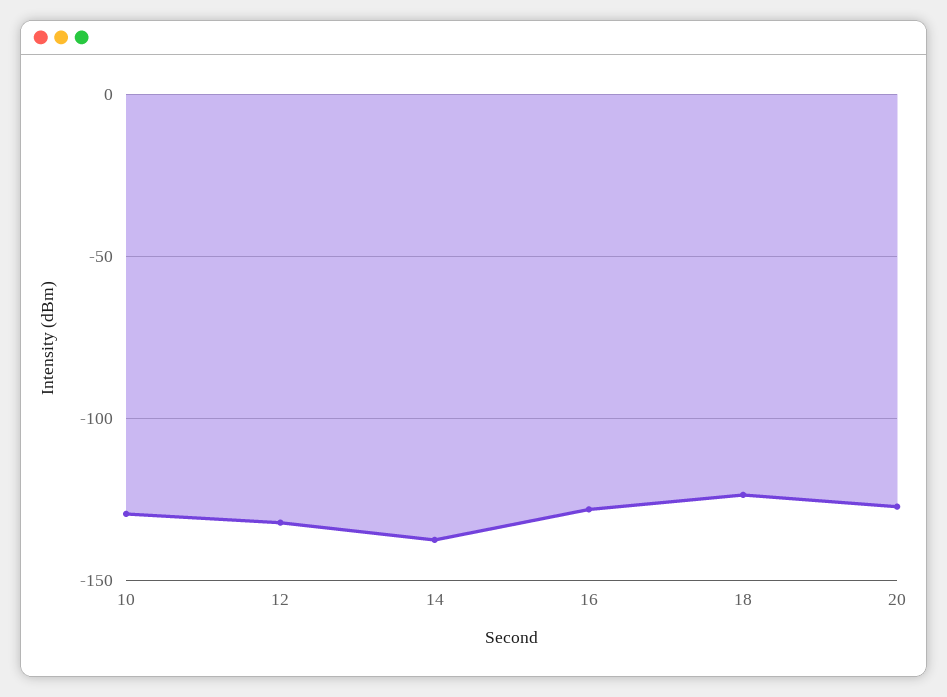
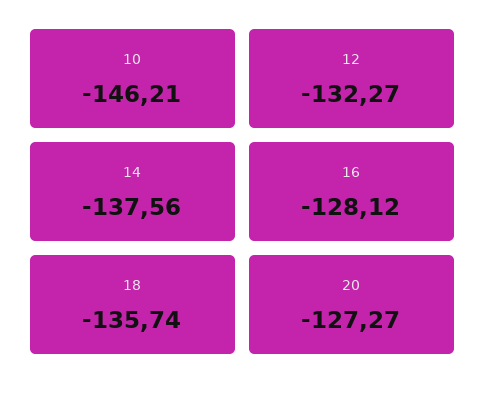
  {
-   "10": -130,
+   "10": -146.21,
    "12": -132.27,
    "14": -137.56,
    "16": -128.12,
-   "18": -125,
+   "18": -135.74,
    "20": -127.27
  }

